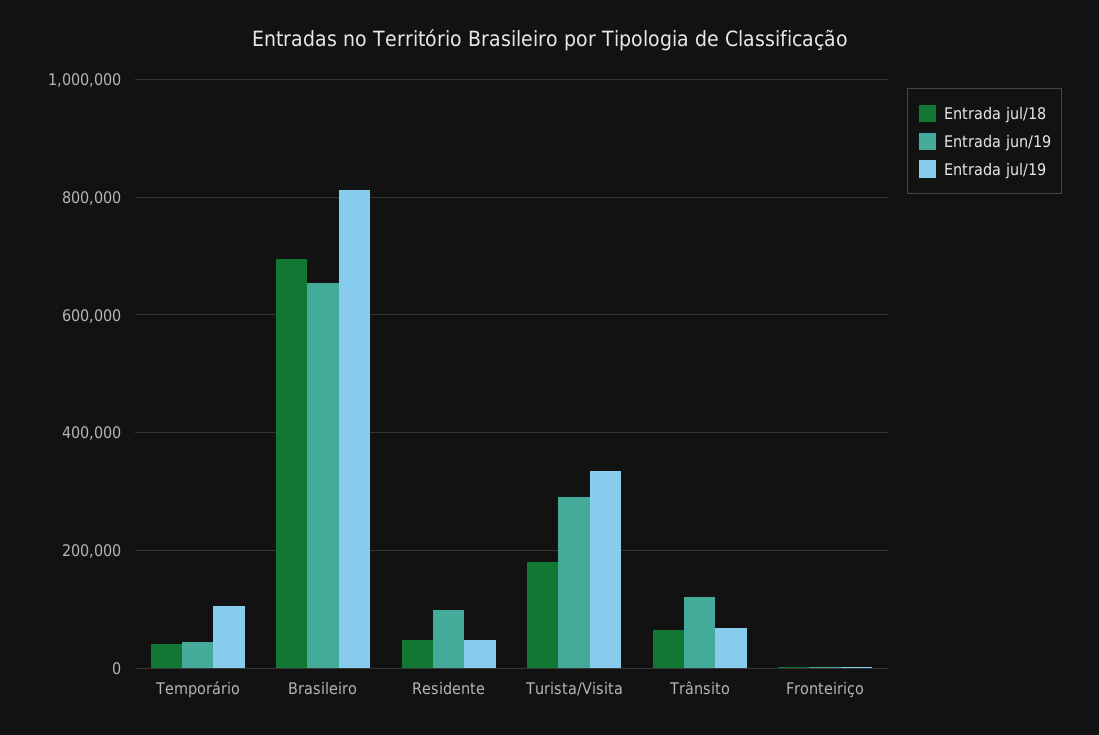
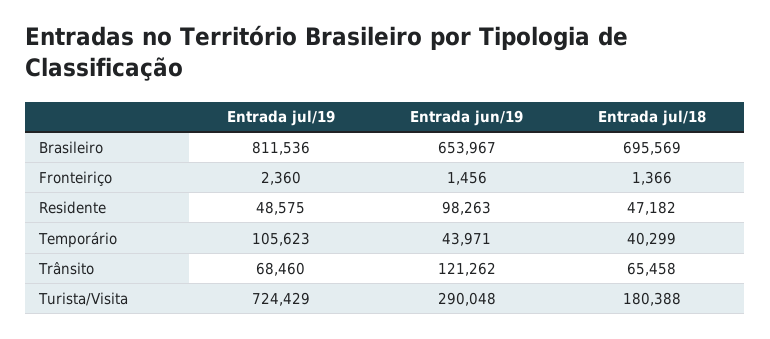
  {
    "Entrada jul/18": {
      "Temporário": 40299,
      "Brasileiro": 695569,
      "Residente": 47182,
      "Turista/Visita": 180388,
      "Trânsito": 65458,
      "Fronteiriço": 1366
    },
    "Entrada jun/19": {
      "Temporário": 43971,
      "Brasileiro": 653967,
      "Residente": 98263,
      "Turista/Visita": 290048,
      "Trânsito": 121262,
      "Fronteiriço": 1456
    },
    "Entrada jul/19": {
      "Temporário": 105623,
      "Brasileiro": 811536,
      "Residente": 48575,
-     "Turista/Visita": 340000,
+     "Turista/Visita": 724429,
      "Trânsito": 68460,
      "Fronteiriço": 2360
    }
  }

